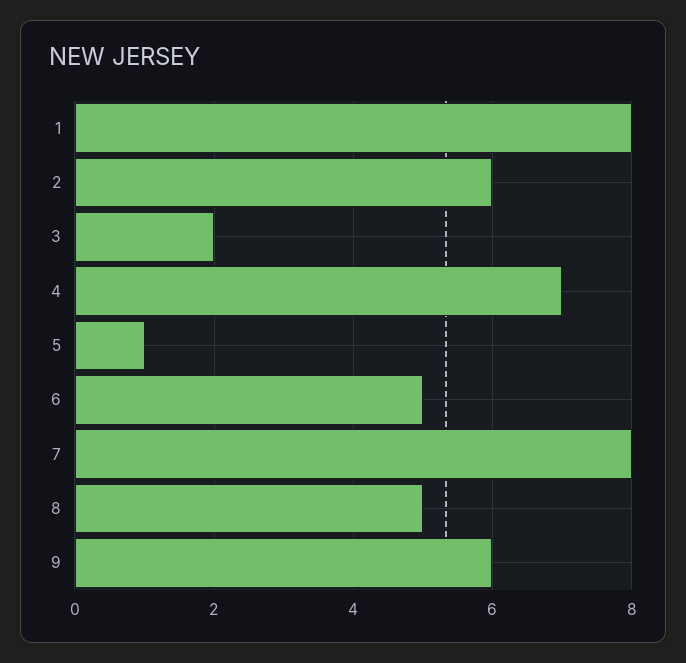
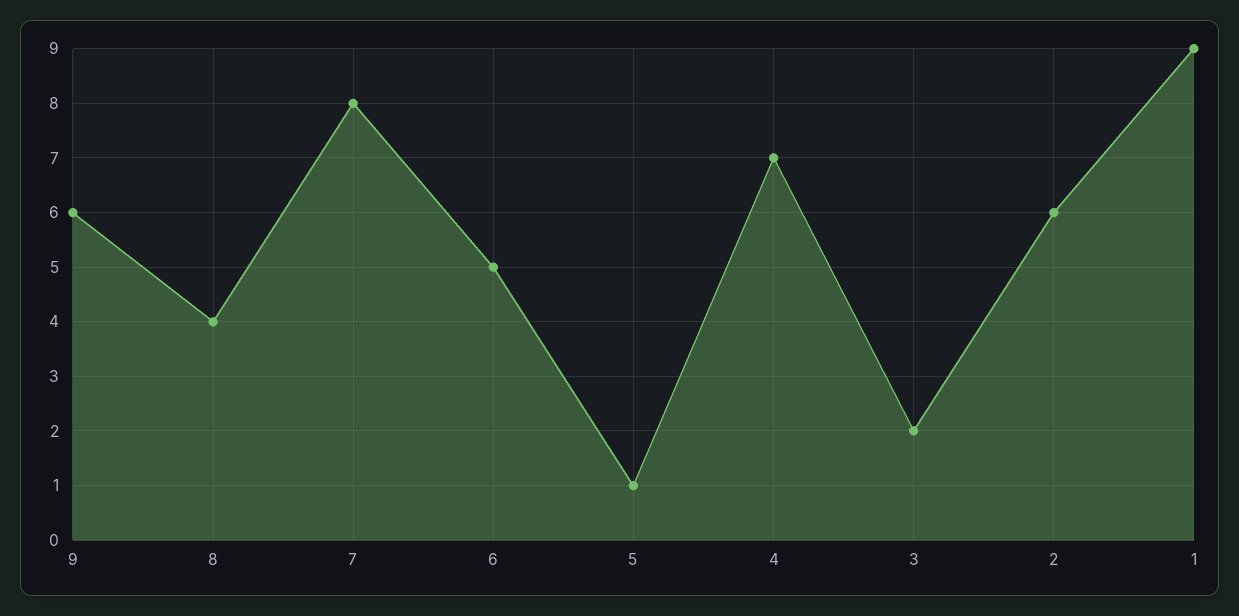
  {
-   "1": 8,
+   "1": 9,
    "2": 6,
    "3": 2,
    "4": 7,
    "5": 1,
    "6": 5,
    "7": 8,
-   "8": 5,
+   "8": 4,
    "9": 6
  }

